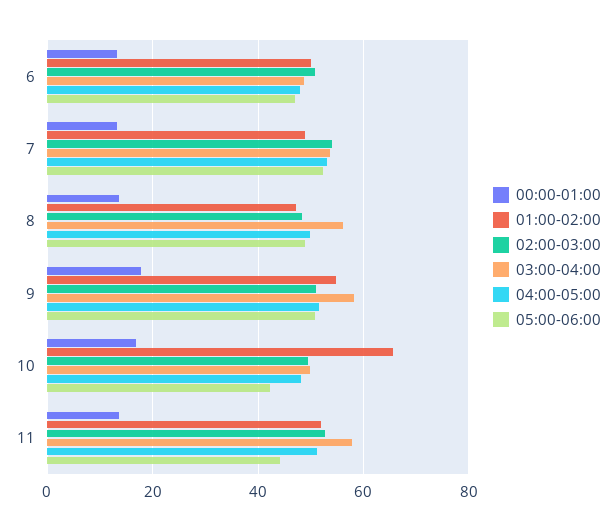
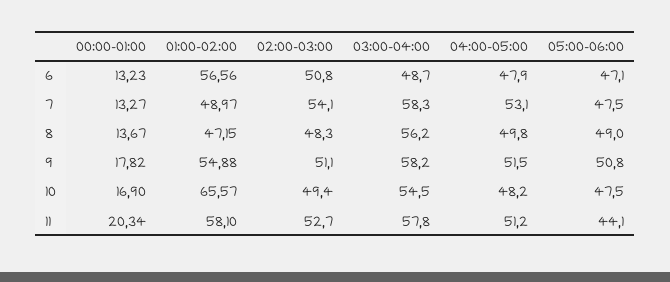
  {
    "00:00-01:00": {
      "6": 13.23,
      "7": 13.27,
      "8": 13.67,
      "9": 17.82,
      "10": 16.9,
-     "11": 14
+     "11": 20.34
    },
    "01:00-02:00": {
-     "6": 50,
+     "6": 56.56,
      "7": 48.97,
      "8": 47.15,
      "9": 54.88,
      "10": 65.57,
-     "11": 52
+     "11": 58.1
    },
    "02:00-03:00": {
      "6": 50.8,
      "7": 54.1,
      "8": 48.3,
      "9": 51.1,
      "10": 49.4,
      "11": 52.7
    },
    "03:00-04:00": {
      "6": 48.7,
-     "7": 54,
+     "7": 58.3,
      "8": 56.2,
      "9": 58.2,
-     "10": 50,
+     "10": 54.5,
      "11": 57.8
    },
    "04:00-05:00": {
      "6": 47.9,
      "7": 53.1,
      "8": 49.8,
      "9": 51.5,
      "10": 48.2,
      "11": 51.2
    },
    "05:00-06:00": {
      "6": 47.1,
-     "7": 52,
+     "7": 47.5,
      "8": 49,
      "9": 50.8,
-     "10": 42,
+     "10": 47.5,
      "11": 44.1
    }
  }

